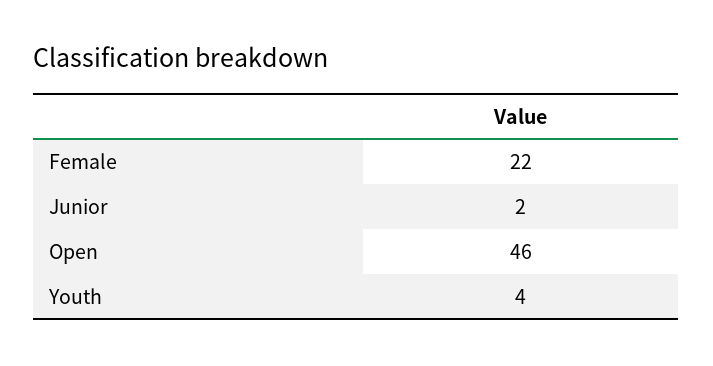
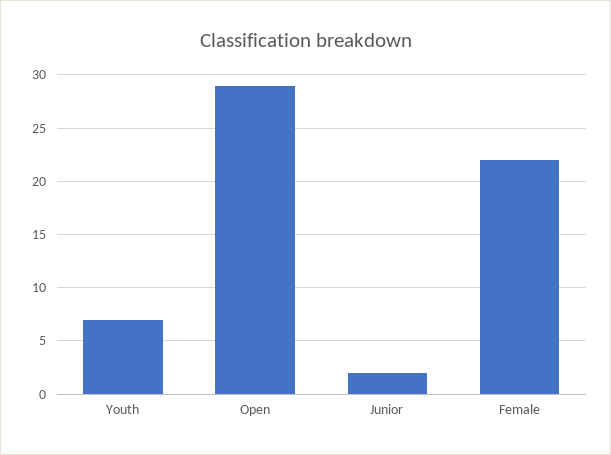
  {
    "Female": 22,
    "Junior": 2,
-   "Open": 46,
+   "Open": 29,
-   "Youth": 4
+   "Youth": 7
  }

